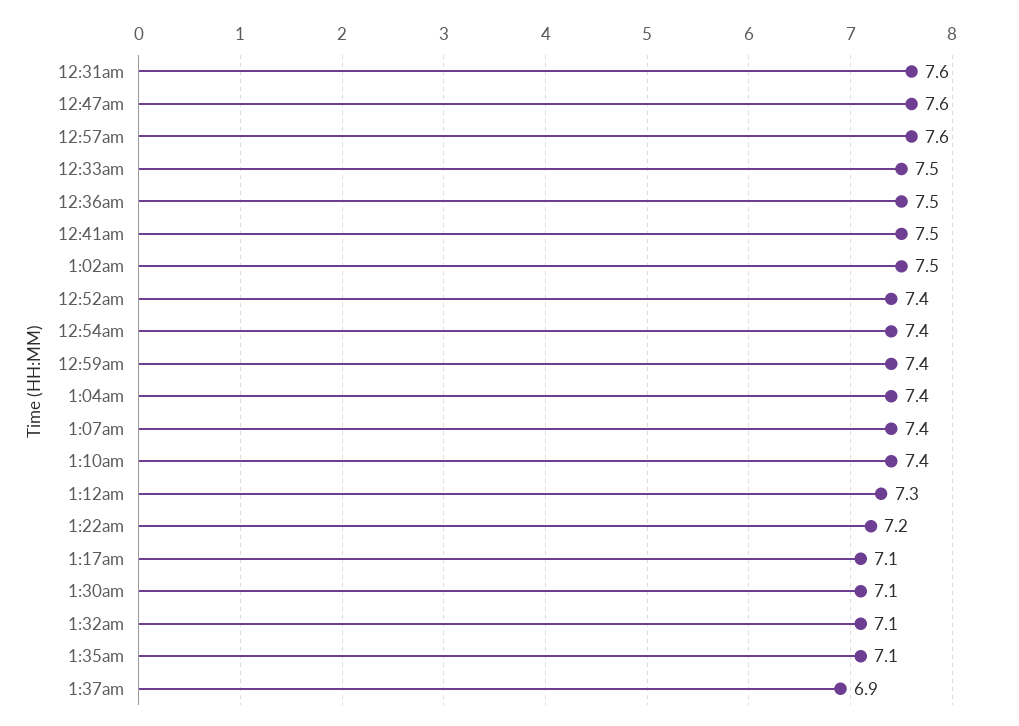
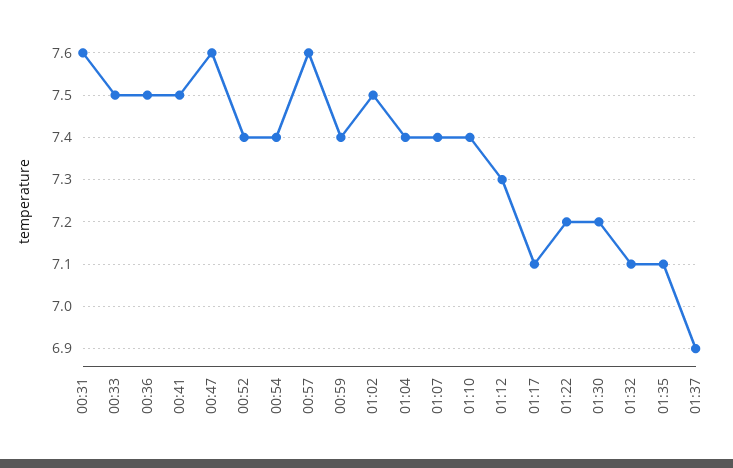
  {
    "12:31am": 7.6,
    "12:47am": 7.6,
    "12:57am": 7.6,
    "12:33am": 7.5,
    "12:36am": 7.5,
    "12:41am": 7.5,
    "1:02am": 7.5,
    "12:52am": 7.4,
    "12:54am": 7.4,
    "12:59am": 7.4,
    "1:04am": 7.4,
    "1:07am": 7.4,
    "1:10am": 7.4,
    "1:12am": 7.3,
    "1:22am": 7.2,
    "1:17am": 7.1,
-   "1:30am": 7.1,
+   "1:30am": 7.2,
    "1:32am": 7.1,
    "1:35am": 7.1,
    "1:37am": 6.9
  }

